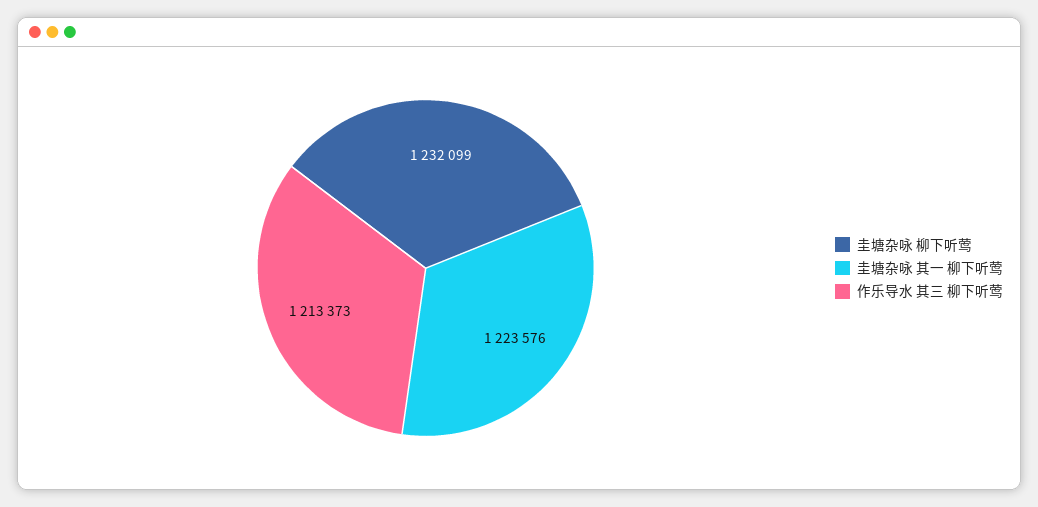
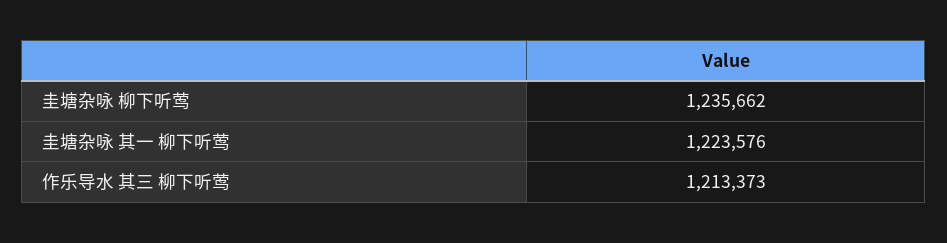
  {
-   "圭塘杂咏 柳下听莺": 1232099,
+   "圭塘杂咏 柳下听莺": 1235662,
    "圭塘杂咏 其一 柳下听莺": 1223576,
    "作乐导水 其三 柳下听莺": 1213373
  }

